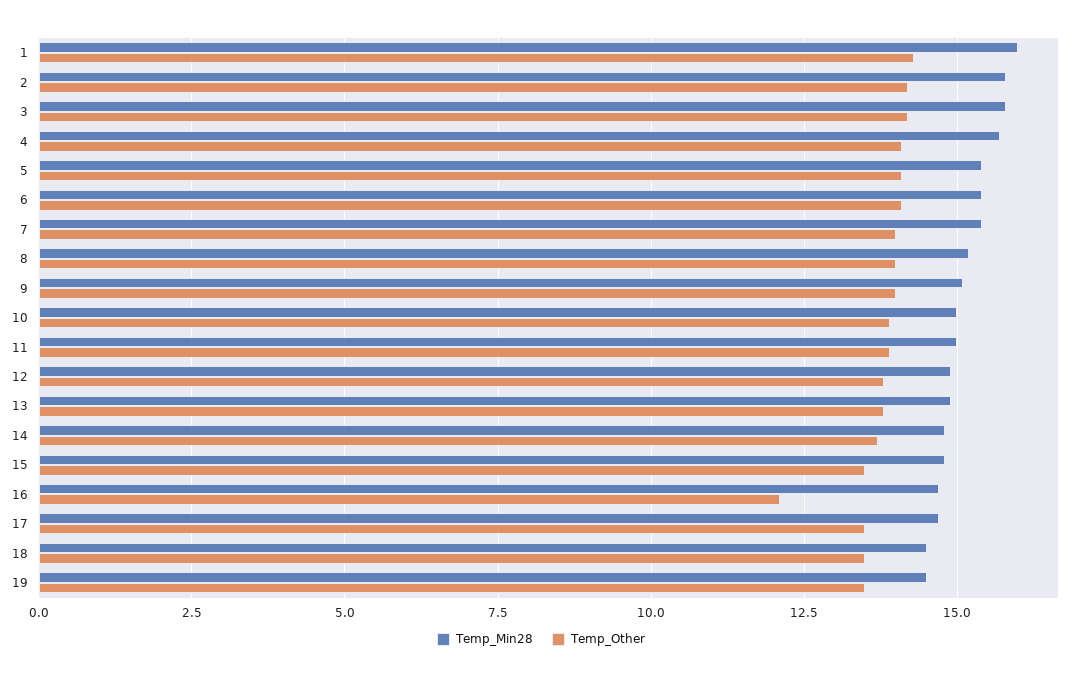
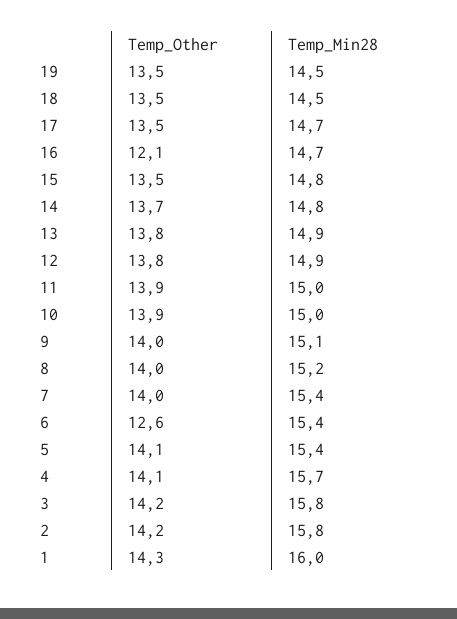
  {
    "Temp_Min28": {
      "1": 16,
      "2": 15.8,
      "3": 15.8,
      "4": 15.7,
      "5": 15.4,
      "6": 15.4,
      "7": 15.4,
      "8": 15.2,
      "9": 15.1,
      "10": 15,
      "11": 15,
      "12": 14.9,
      "13": 14.9,
      "14": 14.8,
      "15": 14.8,
      "16": 14.7,
      "17": 14.7,
      "18": 14.5,
      "19": 14.5
    },
    "Temp_Other": {
      "1": 14.3,
      "2": 14.2,
      "3": 14.2,
      "4": 14.1,
      "5": 14.1,
-     "6": 14,
+     "6": 12.6,
      "7": 14,
      "8": 14,
      "9": 14,
      "10": 13.9,
      "11": 13.9,
      "12": 13.8,
      "13": 13.8,
      "14": 13.7,
      "15": 13.5,
      "16": 12.1,
      "17": 13.5,
      "18": 13.5,
      "19": 13.5
    }
  }

